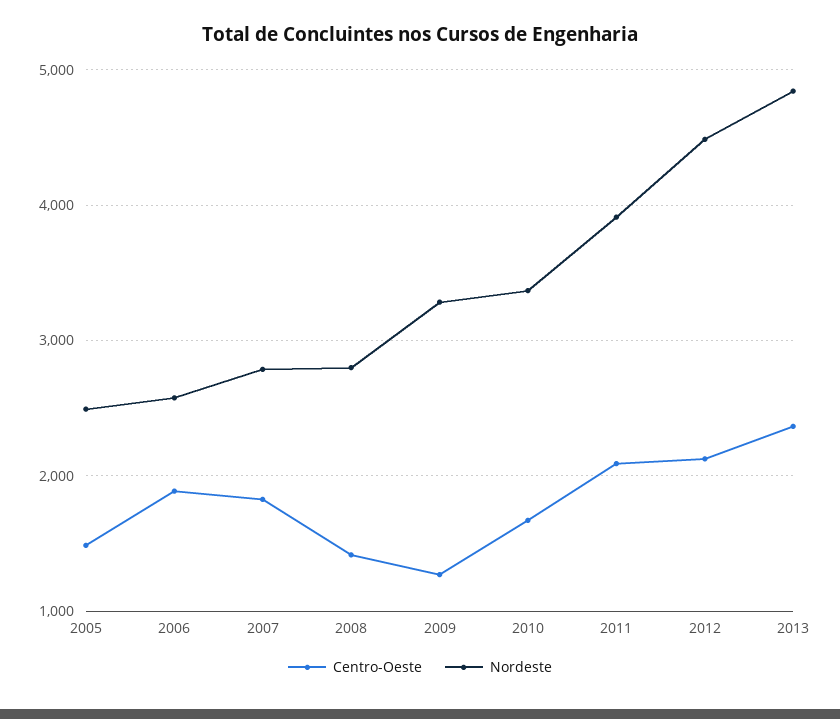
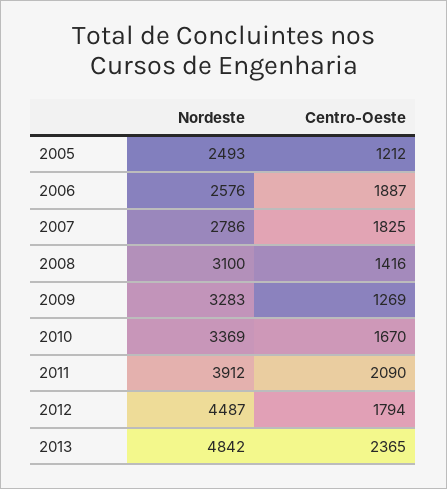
  {
    "Centro-Oeste": {
-     "2005": 1500,
+     "2005": 1212,
      "2006": 1887,
      "2007": 1825,
      "2008": 1416,
      "2009": 1269,
      "2010": 1670,
      "2011": 2090,
-     "2012": 2100,
+     "2012": 1794,
      "2013": 2365
    },
    "Nordeste": {
      "2005": 2493,
      "2006": 2576,
      "2007": 2786,
-     "2008": 2800,
+     "2008": 3100,
      "2009": 3283,
      "2010": 3369,
      "2011": 3912,
      "2012": 4487,
      "2013": 4842
    }
  }

